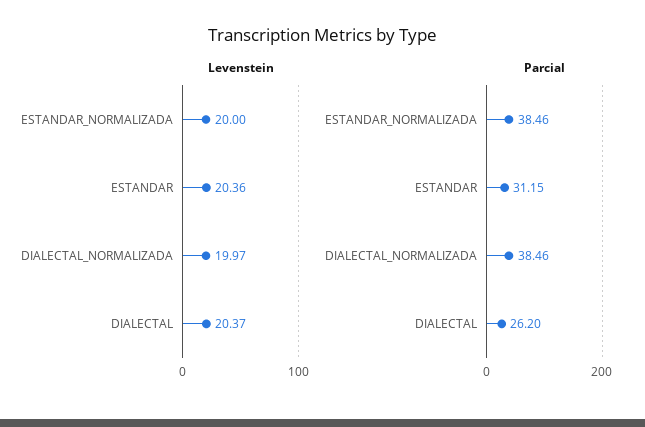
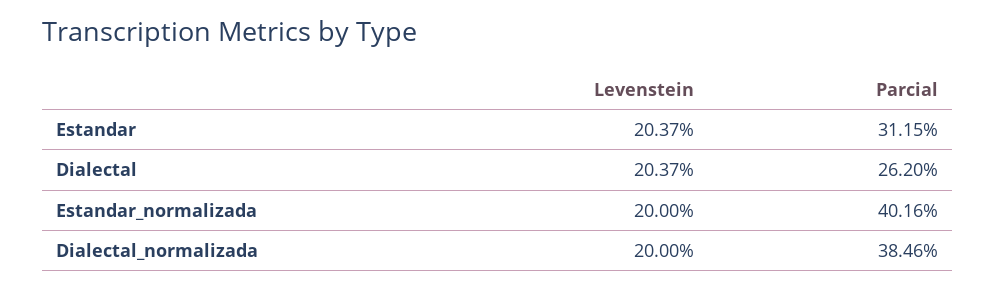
  {
    "Levenstein": {
      "ESTANDAR_NORMALIZADA": 20,
-     "ESTANDAR": 20.36,
+     "ESTANDAR": 20.37,
-     "DIALECTAL_NORMALIZADA": 19.97,
+     "DIALECTAL_NORMALIZADA": 20,
      "DIALECTAL": 20.37
    },
    "Parcial": {
-     "ESTANDAR_NORMALIZADA": 38.46,
+     "ESTANDAR_NORMALIZADA": 40.16,
      "ESTANDAR": 31.15,
      "DIALECTAL_NORMALIZADA": 38.46,
      "DIALECTAL": 26.2
    }
  }

